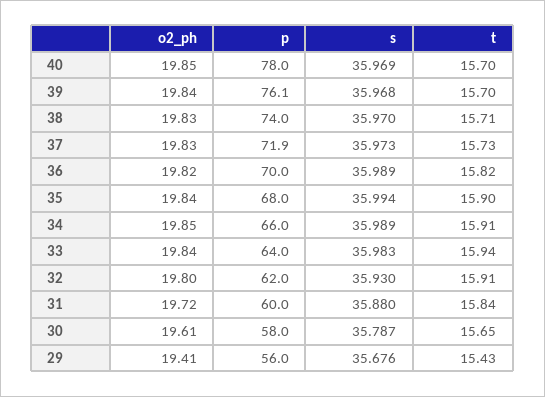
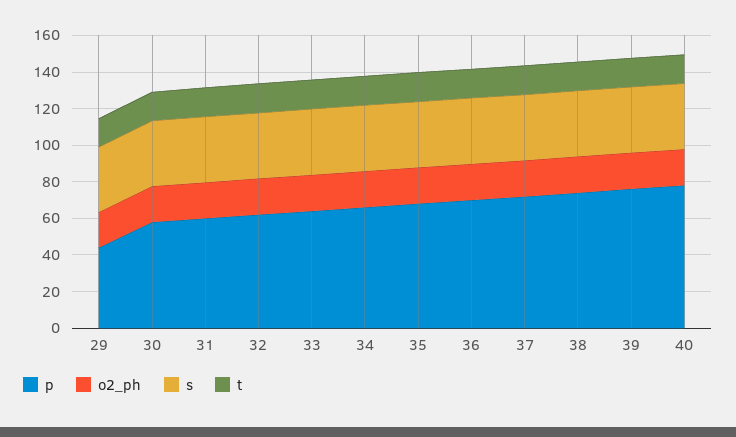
  {
    "o2_ph": {
      "40": 19.85,
      "39": 19.84,
      "38": 19.83,
      "37": 19.83,
      "36": 19.82,
      "35": 19.84,
      "34": 19.85,
      "33": 19.84,
      "32": 19.8,
      "31": 19.72,
      "30": 19.61,
      "29": 19.41
    },
    "p": {
      "40": 78,
      "39": 76.1,
      "38": 74,
      "37": 71.9,
      "36": 70,
      "35": 68,
      "34": 66,
      "33": 64,
      "32": 62,
      "31": 60,
      "30": 58,
-     "29": 56
+     "29": 45
    },
    "s": {
      "40": 35.969,
      "39": 35.968,
      "38": 35.97,
      "37": 35.973,
      "36": 35.989,
      "35": 35.994,
      "34": 35.989,
      "33": 35.983,
      "32": 35.93,
      "31": 35.88,
      "30": 35.787,
      "29": 35.676
    },
    "t": {
      "40": 15.7,
      "39": 15.7,
      "38": 15.71,
      "37": 15.73,
      "36": 15.82,
      "35": 15.9,
      "34": 15.91,
      "33": 15.94,
      "32": 15.91,
      "31": 15.84,
      "30": 15.65,
      "29": 15.43
    }
  }

